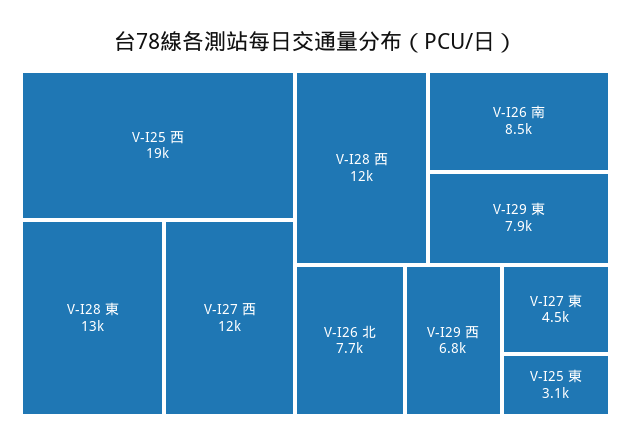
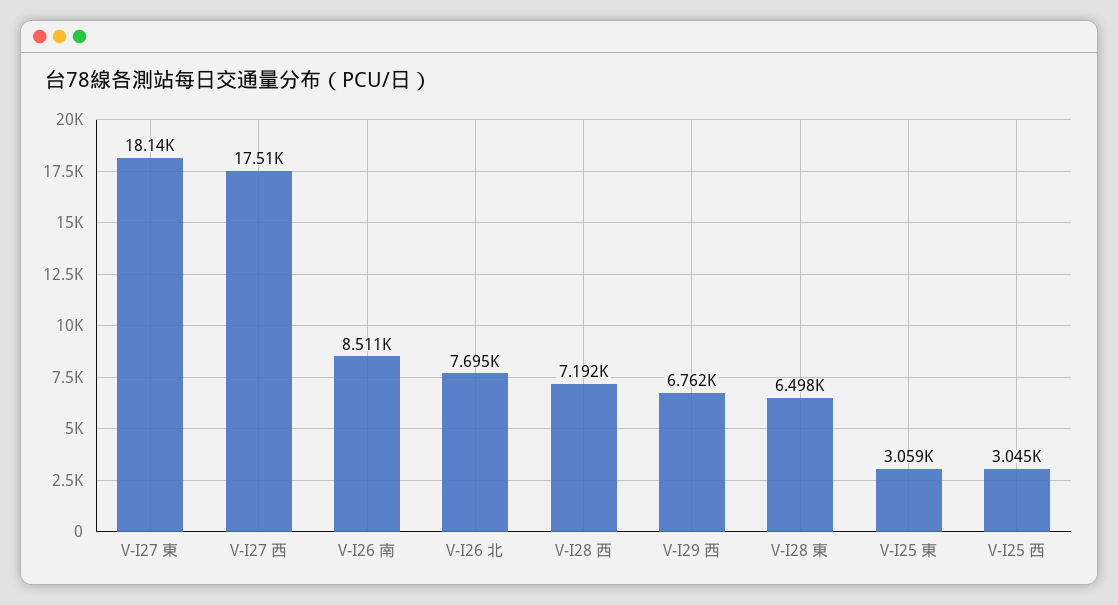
  {
-   "V-I25 西": 19000,
+   "V-I25 西": 3045,
-   "V-I28 東": 13000,
+   "V-I28 東": 6498,
-   "V-I27 西": 12000,
+   "V-I27 西": 17510,
-   "V-I28 西": 12000,
+   "V-I28 西": 7192,
    "V-I26 南": 8511,
-   "V-I29 東": 7900,
    "V-I26 北": 7695,
    "V-I29 西": 6762,
-   "V-I27 東": 4500,
+   "V-I27 東": 18140,
    "V-I25 東": 3059
  }

